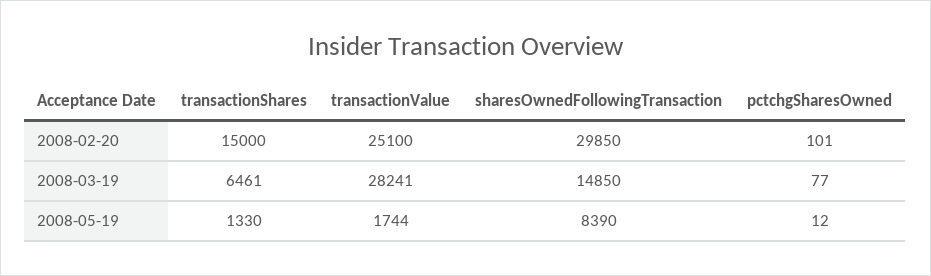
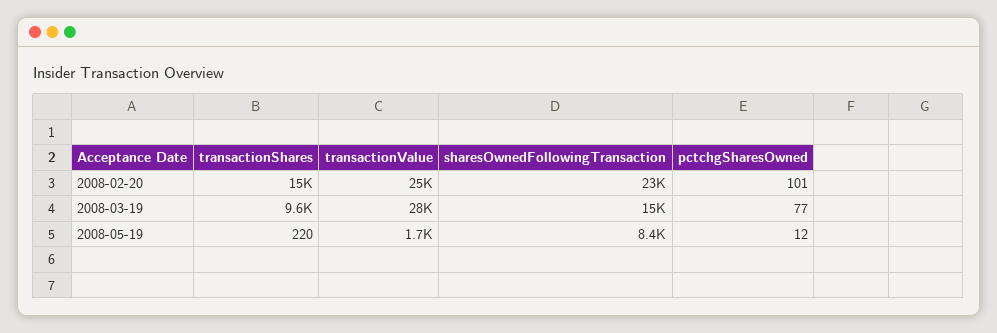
  {
    "transactionShares": {
      "2008-02-20": 15000,
-     "2008-03-19": 6461,
+     "2008-03-19": 9600,
-     "2008-05-19": 1330
+     "2008-05-19": 220
    },
    "transactionValue": {
      "2008-02-20": 25100,
      "2008-03-19": 28241,
      "2008-05-19": 1744
    },
    "sharesOwnedFollowingTransaction": {
-     "2008-02-20": 29850,
+     "2008-02-20": 23000,
      "2008-03-19": 14850,
      "2008-05-19": 8390
    },
    "pctchgSharesOwned": {
      "2008-02-20": 101,
      "2008-03-19": 77,
      "2008-05-19": 12
    }
  }

